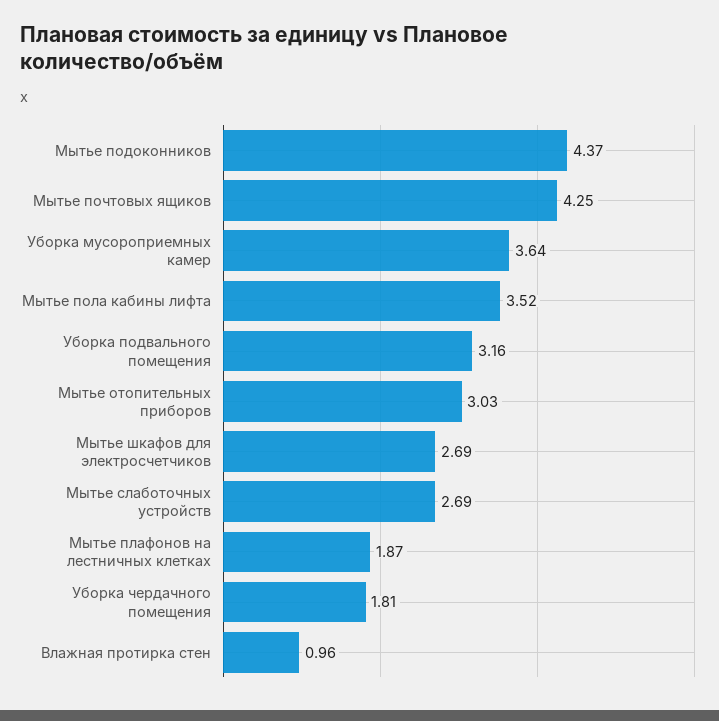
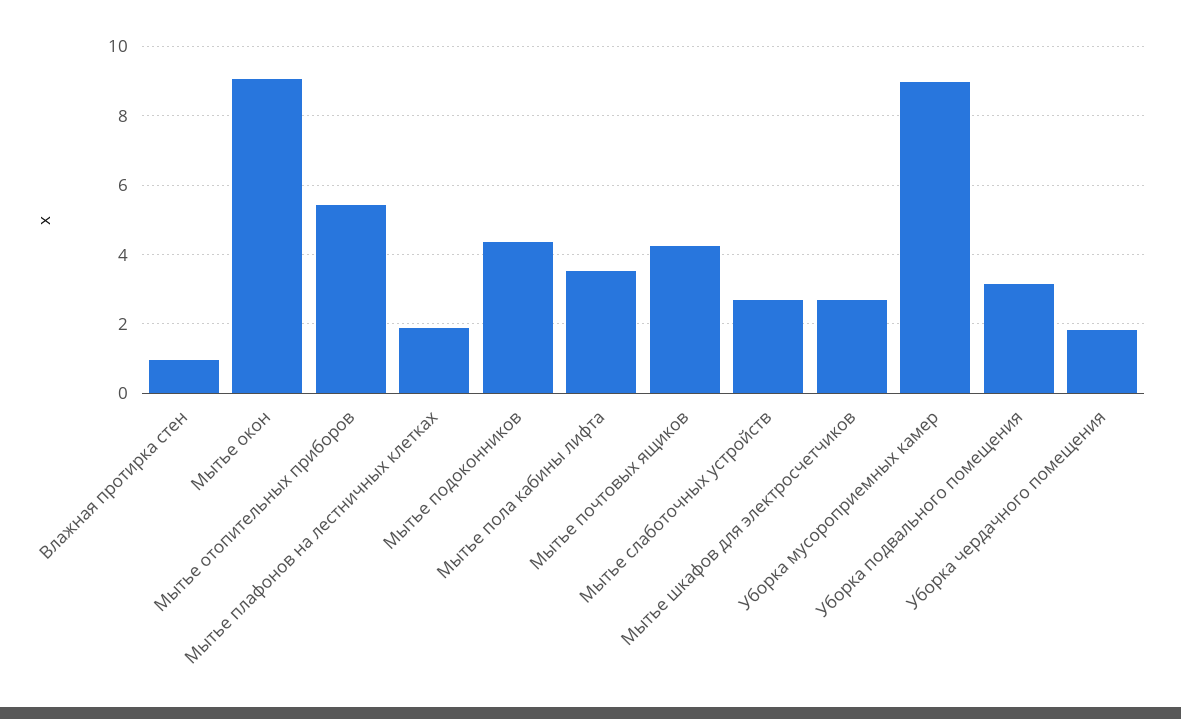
  {
    "Мытье подоконников": 4.37,
    "Мытье почтовых ящиков": 4.25,
-   "Уборка мусороприемных камер": 3.64,
+   "Уборка мусороприемных камер": 9,
    "Мытье пола кабины лифта": 3.52,
    "Уборка подвального помещения": 3.16,
-   "Мытье отопительных приборов": 3.03,
+   "Мытье отопительных приборов": 5.4,
    "Мытье шкафов для электросчетчиков": 2.69,
    "Мытье слаботочных устройств": 2.69,
    "Мытье плафонов на лестничных клетках": 1.87,
    "Уборка чердачного помещения": 1.81,
-   "Влажная протирка стен": 0.96
+   "Влажная протирка стен": 0.96,
+   "Мытье окон": 9
  }

